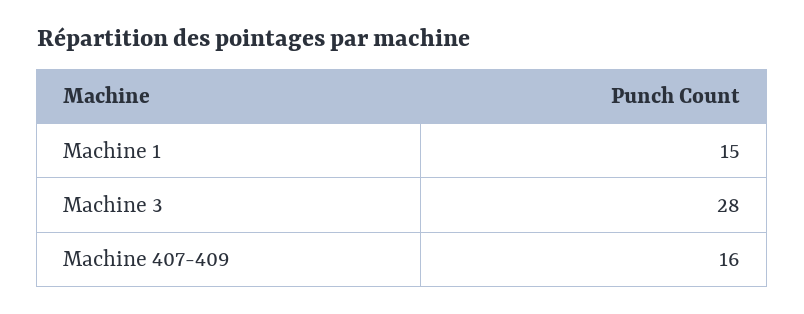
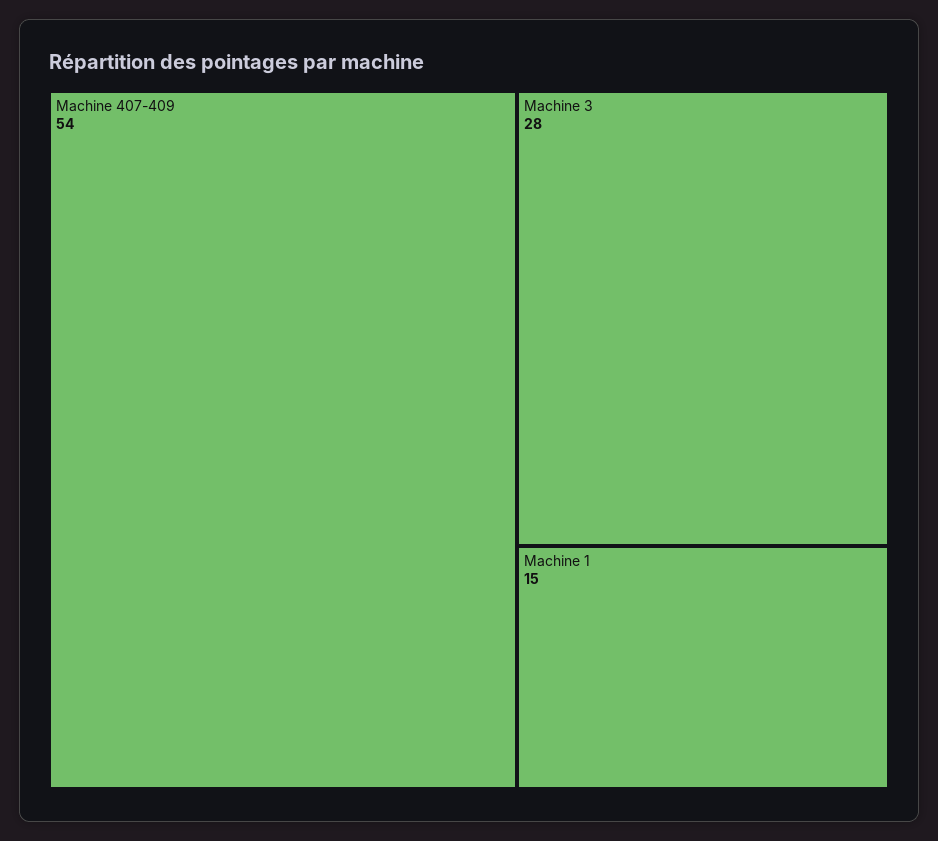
  {
    "Machine 1": 15,
    "Machine 3": 28,
-   "Machine 407-409": 16
+   "Machine 407-409": 54
  }

